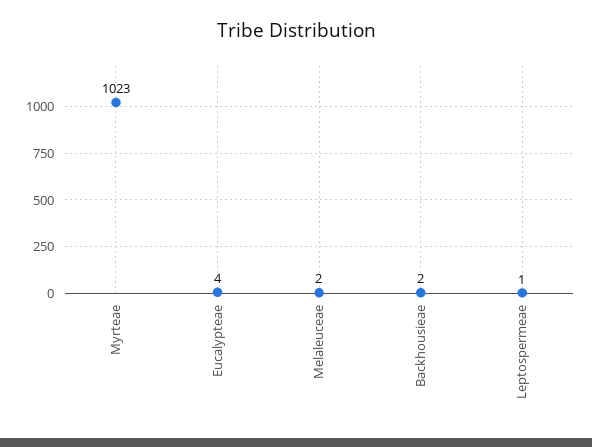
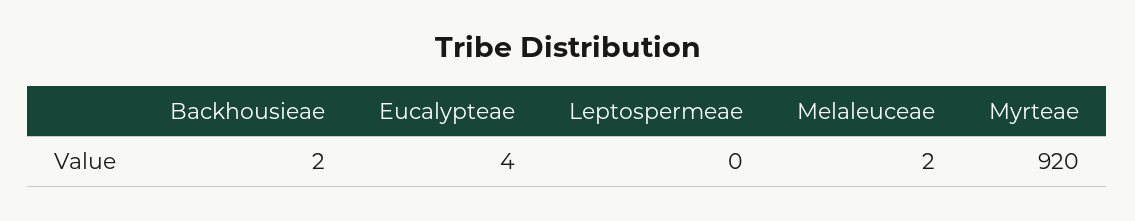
  {
-   "Myrteae": 1023,
+   "Myrteae": 920,
    "Eucalypteae": 4,
    "Melaleuceae": 2,
    "Backhousieae": 2,
-   "Leptospermeae": 1
+   "Leptospermeae": 0
  }

